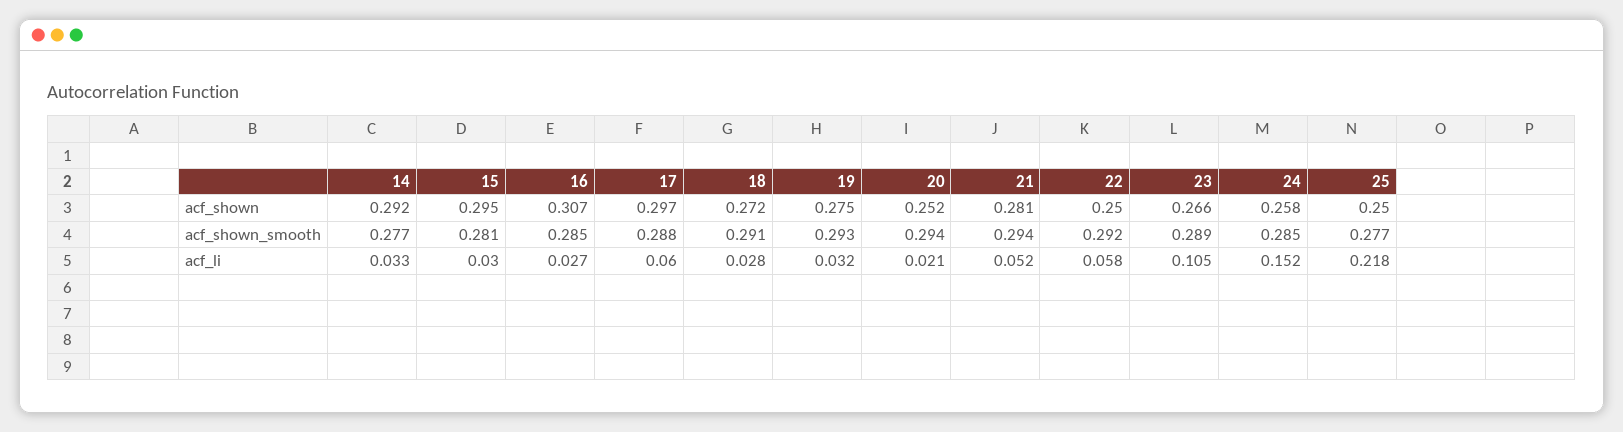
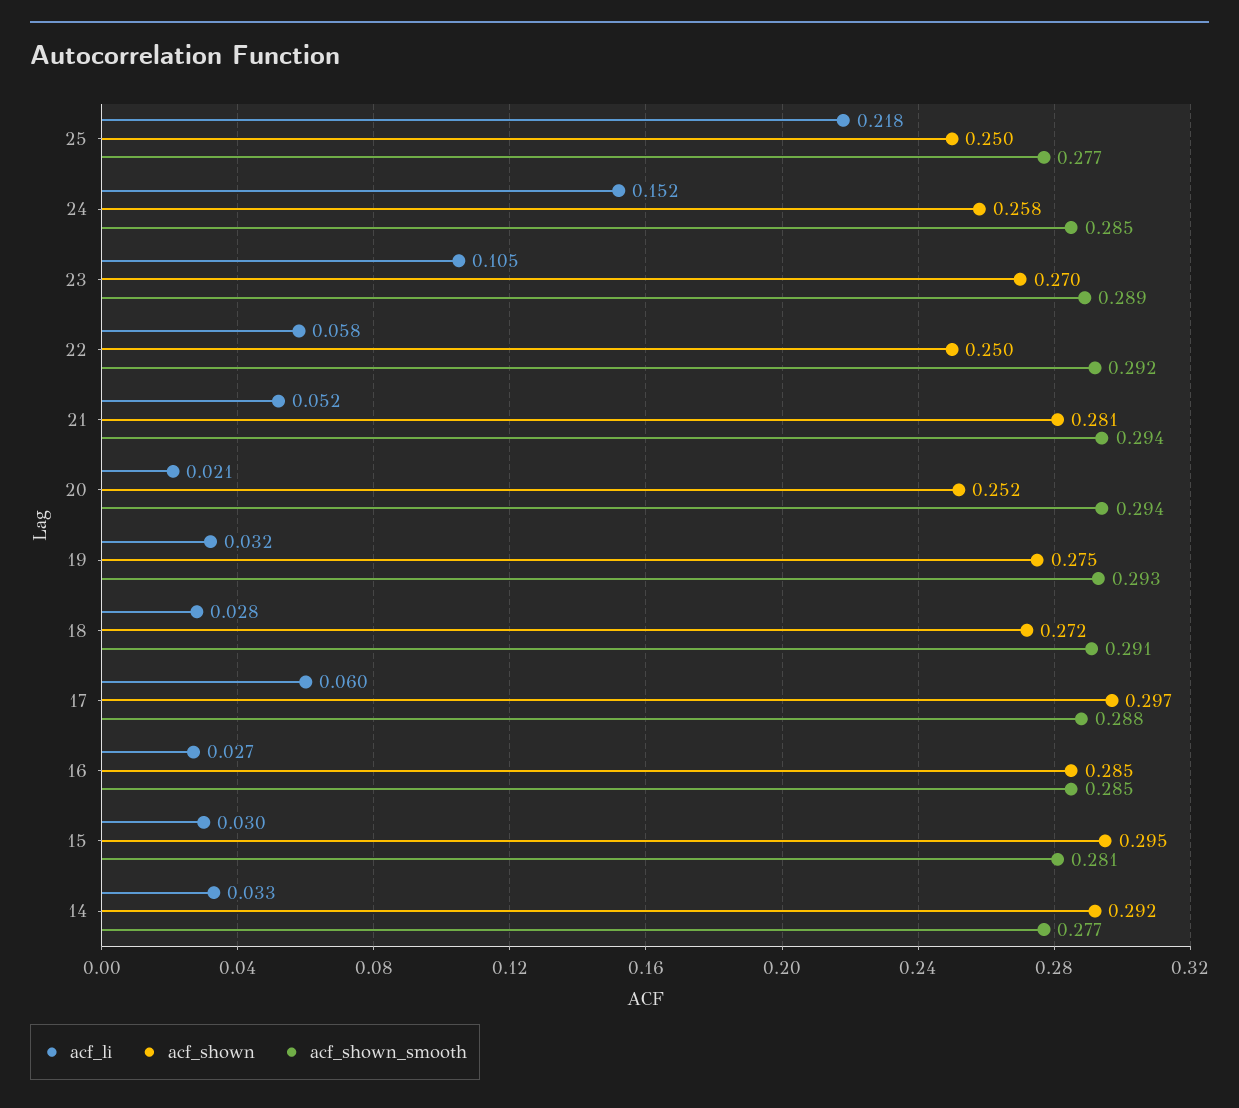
  {
    "acf_shown": {
      "14": 0.292,
      "15": 0.295,
-     "16": 0.307,
+     "16": 0.285,
      "17": 0.297,
      "18": 0.272,
      "19": 0.275,
      "20": 0.252,
      "21": 0.281,
      "22": 0.25,
-     "23": 0.266,
+     "23": 0.27,
      "24": 0.258,
      "25": 0.25
    },
    "acf_shown_smooth": {
      "14": 0.277,
      "15": 0.281,
      "16": 0.285,
      "17": 0.288,
      "18": 0.291,
      "19": 0.293,
      "20": 0.294,
      "21": 0.294,
      "22": 0.292,
      "23": 0.289,
      "24": 0.285,
      "25": 0.277
    },
    "acf_li": {
      "14": 0.033,
      "15": 0.03,
      "16": 0.027,
      "17": 0.06,
      "18": 0.028,
      "19": 0.032,
      "20": 0.021,
      "21": 0.052,
      "22": 0.058,
      "23": 0.105,
      "24": 0.152,
      "25": 0.218
    }
  }

